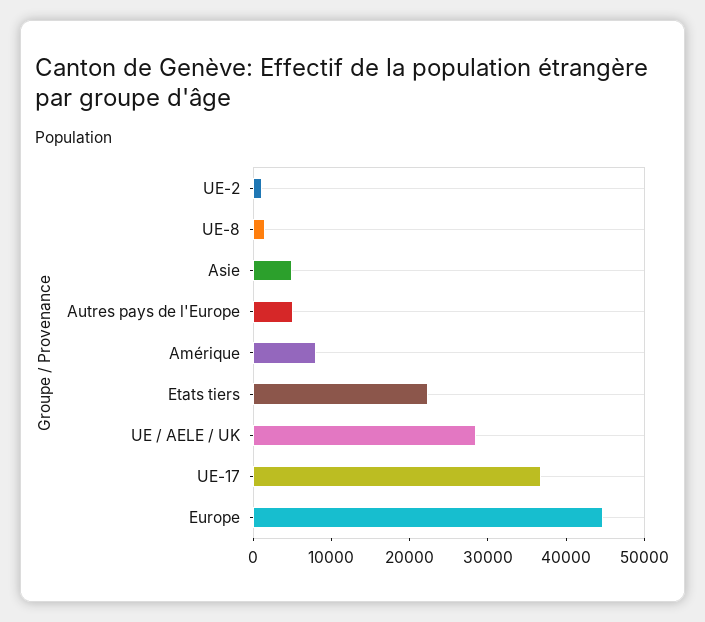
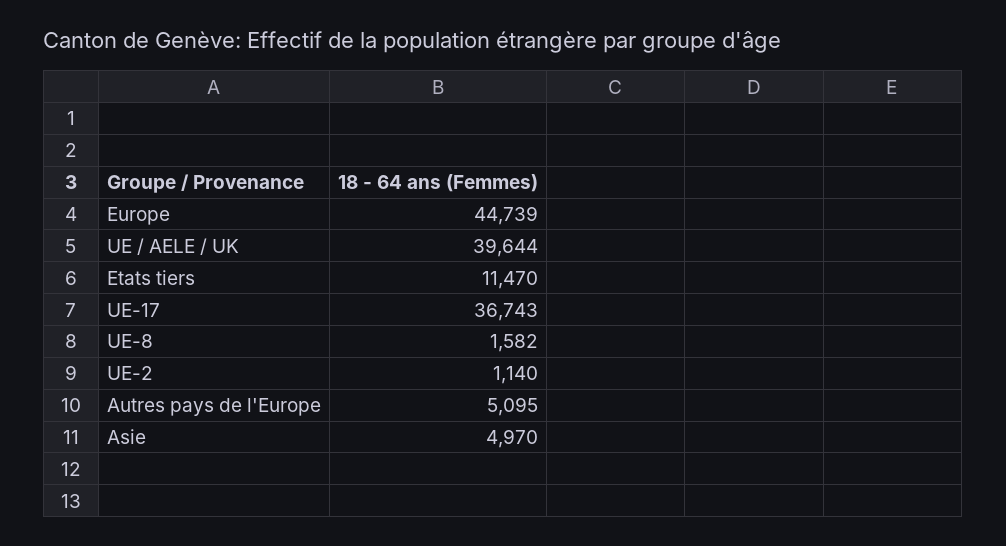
  {
    "UE-2": 1140,
    "UE-8": 1582,
    "Asie": 4970,
    "Autres pays de l'Europe": 5095,
-   "Amérique": 8000,
-   "Etats tiers": 22000,
+   "Etats tiers": 11470,
-   "UE / AELE / UK": 28000,
+   "UE / AELE / UK": 39644,
    "UE-17": 36743,
    "Europe": 44739
  }

